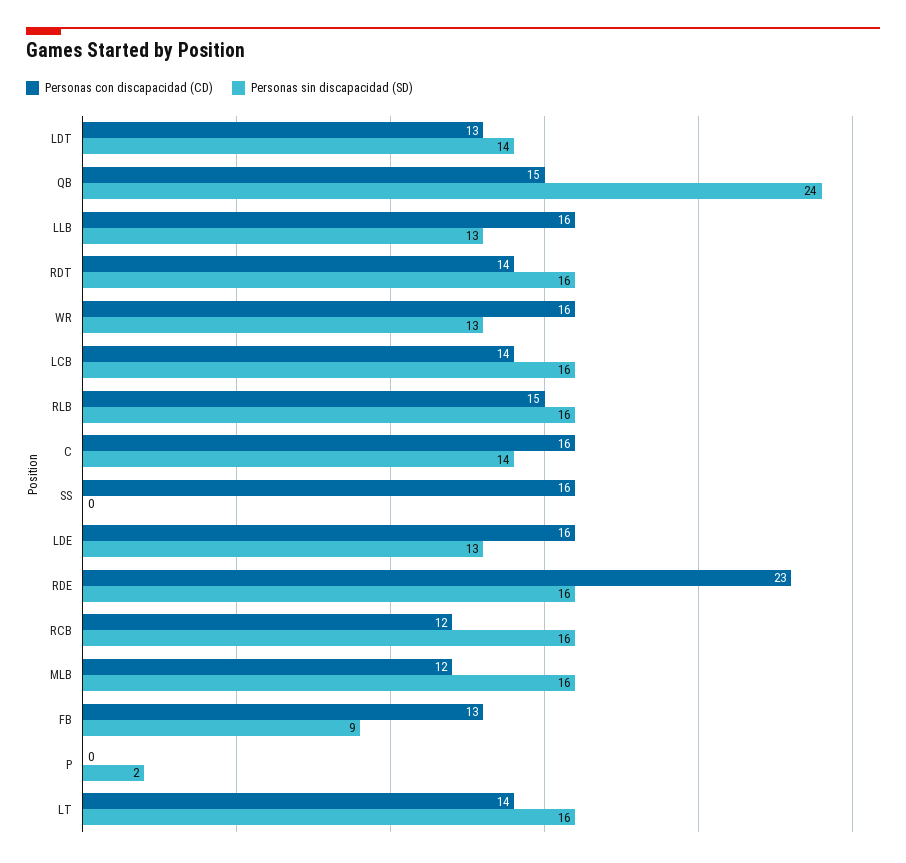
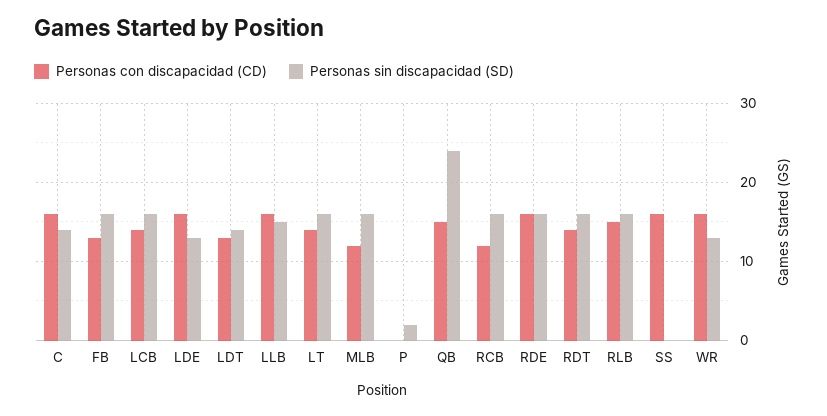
  {
    "Personas con discapacidad (CD)": {
      "LDT": 13,
      "QB": 15,
      "LLB": 16,
      "RDT": 14,
      "WR": 16,
      "LCB": 14,
      "RLB": 15,
      "C": 16,
      "SS": 16,
      "LDE": 16,
-     "RDE": 23,
+     "RDE": 16,
      "RCB": 12,
      "MLB": 12,
      "FB": 13,
      "P": 0,
      "LT": 14
    },
    "Personas sin discapacidad (SD)": {
      "LDT": 14,
      "QB": 24,
-     "LLB": 13,
+     "LLB": 15,
      "RDT": 16,
      "WR": 13,
      "LCB": 16,
      "RLB": 16,
      "C": 14,
      "SS": 0,
      "LDE": 13,
      "RDE": 16,
      "RCB": 16,
      "MLB": 16,
-     "FB": 9,
+     "FB": 16,
      "P": 2,
      "LT": 16
    }
  }

